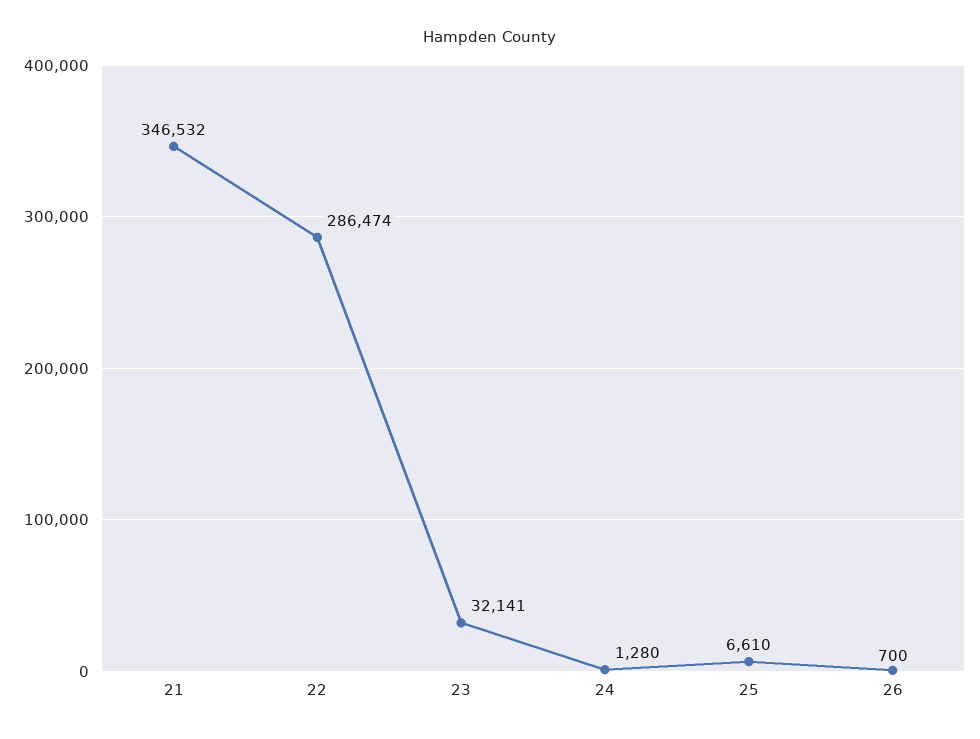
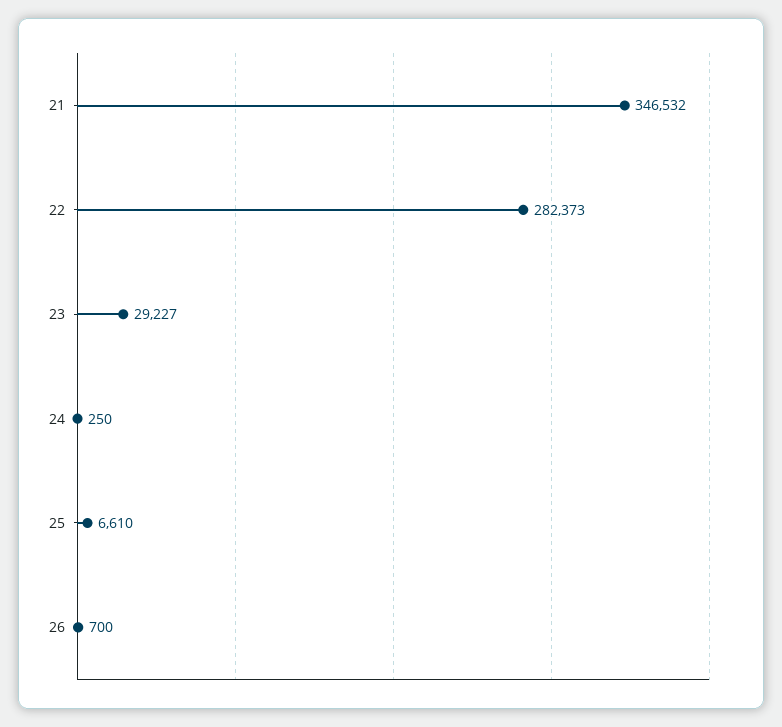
  {
    "21": 346532,
-   "22": 286474,
+   "22": 282373,
-   "23": 32141,
+   "23": 29227,
-   "24": 1280,
+   "24": 250,
    "25": 6610,
    "26": 700
  }

